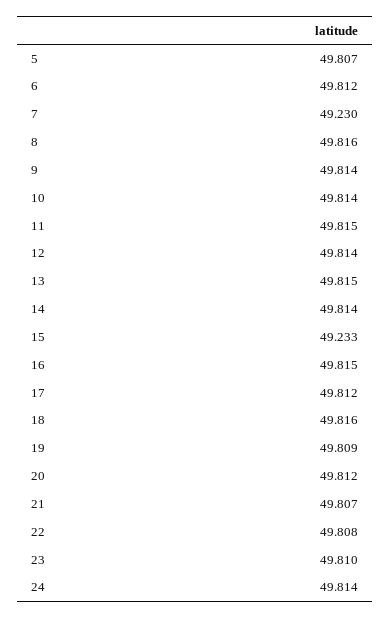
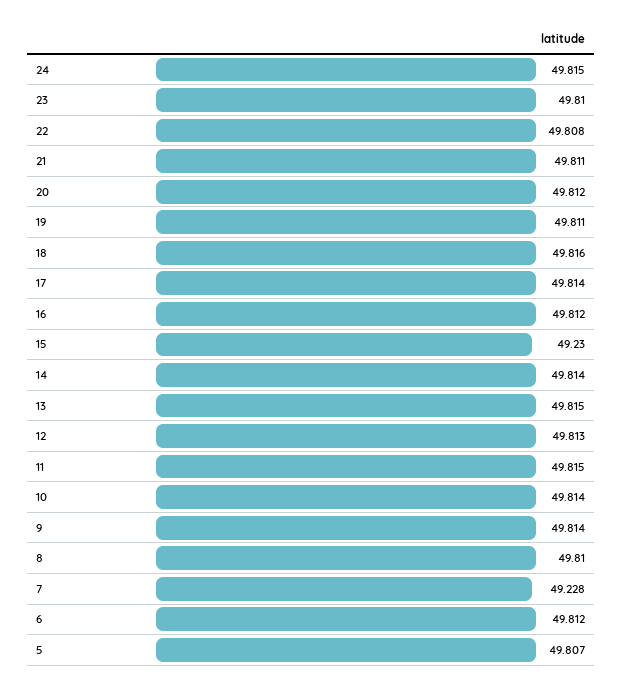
  {
    "5": 49.807,
    "6": 49.812,
-   "7": 49.23,
+   "7": 49.228,
-   "8": 49.816,
+   "8": 49.81,
    "9": 49.814,
    "10": 49.814,
    "11": 49.815,
-   "12": 49.814,
+   "12": 49.813,
    "13": 49.815,
    "14": 49.814,
-   "15": 49.233,
+   "15": 49.23,
-   "16": 49.815,
+   "16": 49.812,
-   "17": 49.812,
+   "17": 49.814,
    "18": 49.816,
-   "19": 49.809,
+   "19": 49.811,
    "20": 49.812,
-   "21": 49.807,
+   "21": 49.811,
    "22": 49.808,
    "23": 49.81,
-   "24": 49.814
+   "24": 49.815
  }

